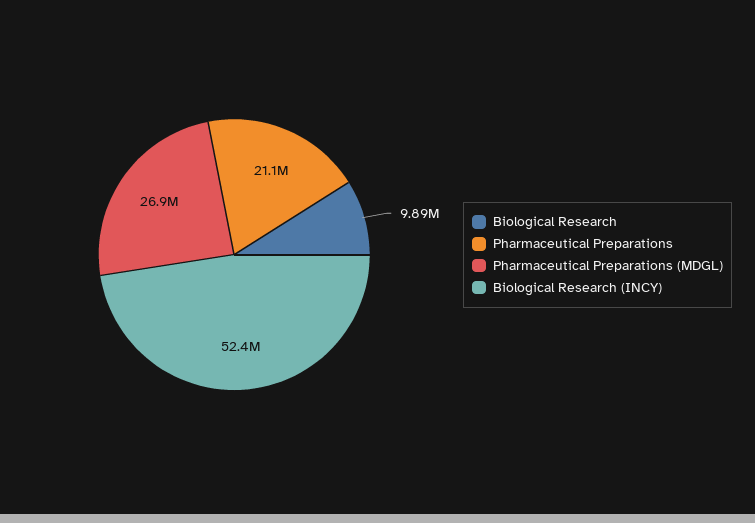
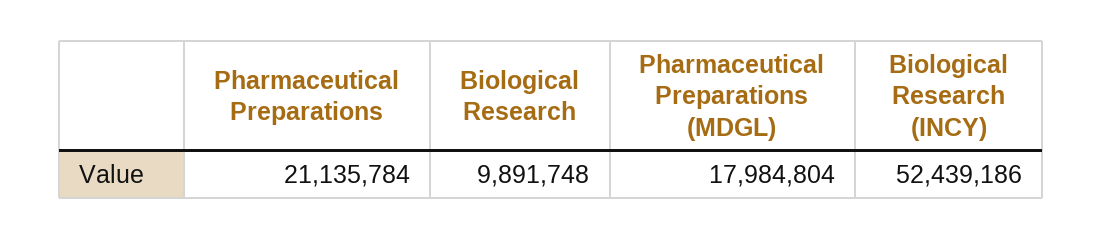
  {
    "Biological Research": 9891748,
    "Pharmaceutical Preparations": 21135784,
-   "Pharmaceutical Preparations (MDGL)": 26900000,
+   "Pharmaceutical Preparations (MDGL)": 17984804,
    "Biological Research (INCY)": 52439186
  }

